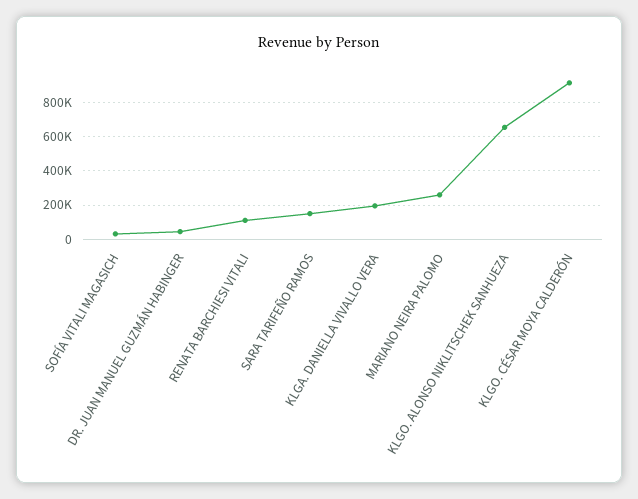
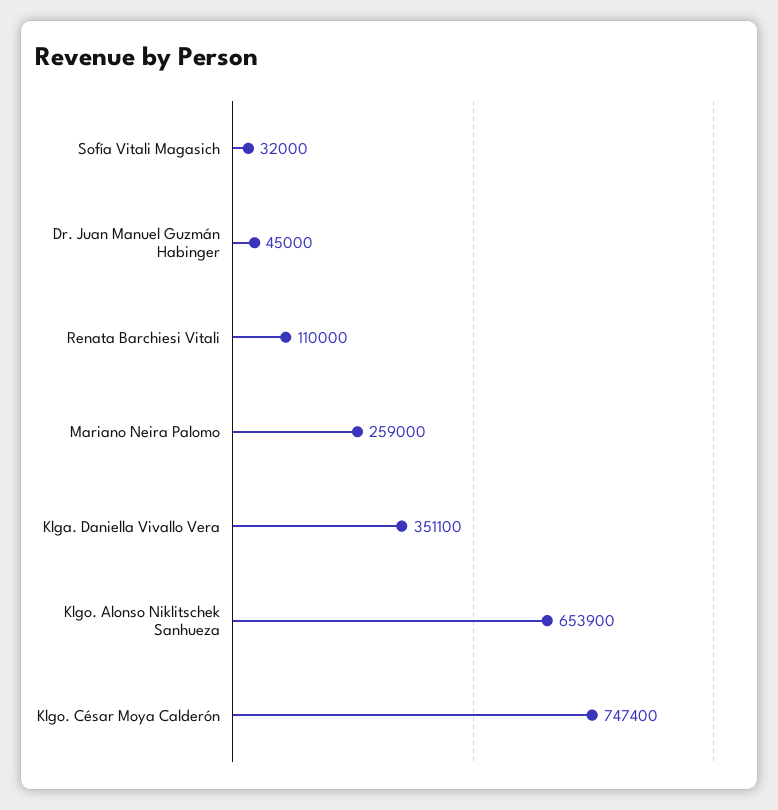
  {
    "SOFÍA VITALI MAGASICH": 32000,
    "DR. JUAN MANUEL GUZMÁN HABINGER": 45000,
    "RENATA BARCHIESI VITALI": 110000,
-   "SARA TARIFEÑO RAMOS": 150000,
-   "KLGA. DANIELLA VIVALLO VERA": 200000,
+   "KLGA. DANIELLA VIVALLO VERA": 351100,
    "MARIANO NEIRA PALOMO": 259000,
    "KLGO. ALONSO NIKLITSCHEK SANHUEZA": 653900,
-   "KLGO. CÉSAR MOYA CALDERÓN": 900000
+   "KLGO. CÉSAR MOYA CALDERÓN": 747400
  }

